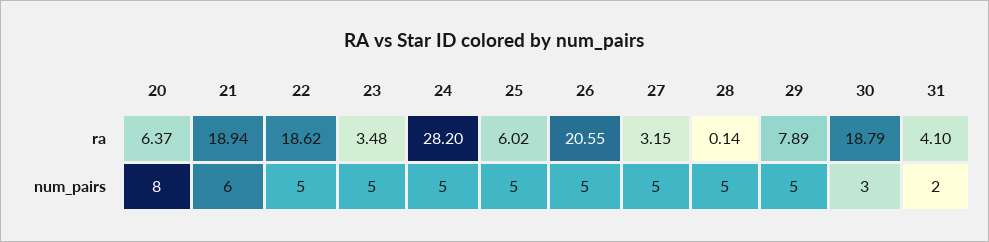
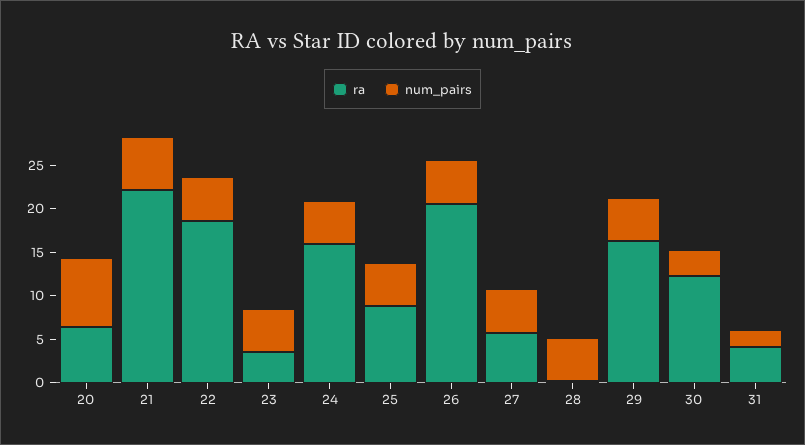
  {
    "ra": {
      "20": 6.37,
-     "21": 18.94,
+     "21": 22,
      "22": 18.62,
      "23": 3.48,
-     "24": 28.2,
+     "24": 16,
-     "25": 6.02,
+     "25": 9,
      "26": 20.55,
-     "27": 3.15,
+     "27": 6,
      "28": 0.14,
-     "29": 7.89,
+     "29": 16,
-     "30": 18.79,
+     "30": 12,
      "31": 4.1
    },
    "num_pairs": {
      "20": 8,
      "21": 6,
      "22": 5,
      "23": 5,
      "24": 5,
      "25": 5,
      "26": 5,
      "27": 5,
      "28": 5,
      "29": 5,
      "30": 3,
      "31": 2
    }
  }

